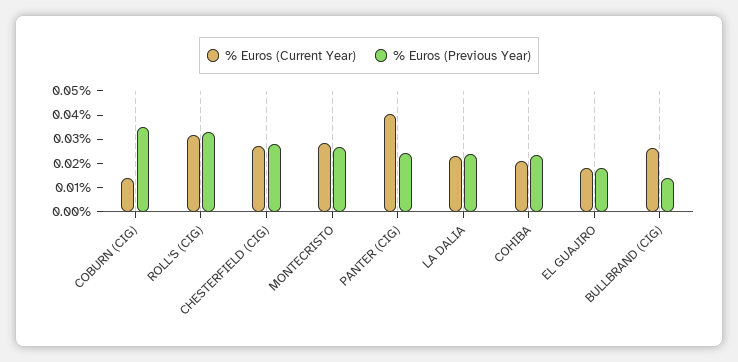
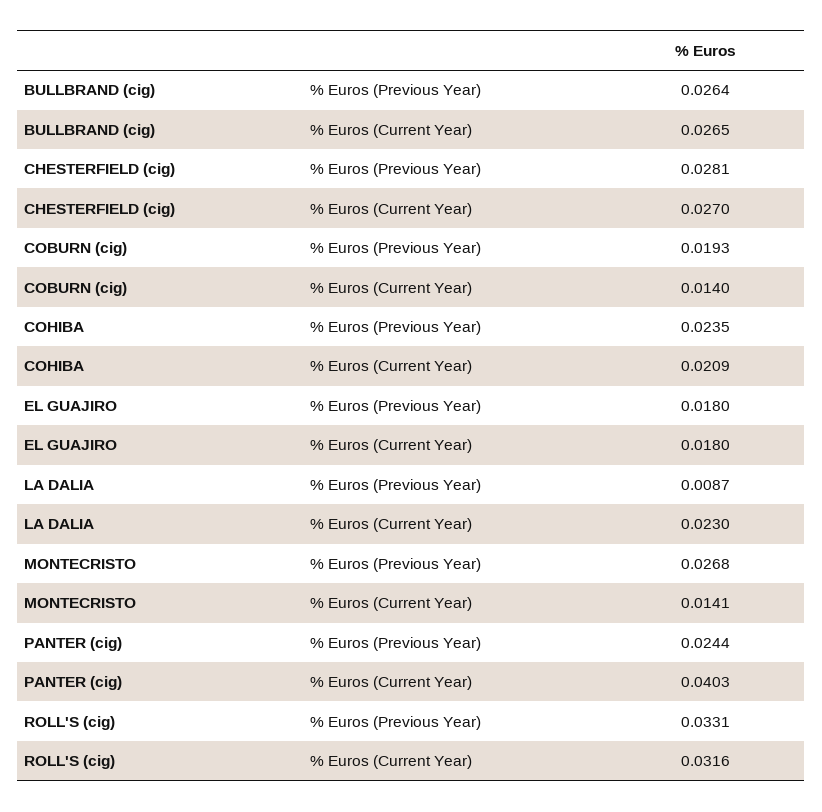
  {
    "% Euros (Current Year)": {
      "COBURN (CIG)": 0.014,
      "ROLL'S (CIG)": 0.0316,
      "CHESTERFIELD (CIG)": 0.027,
-     "MONTECRISTO": 0.03,
+     "MONTECRISTO": 0.0141,
      "PANTER (CIG)": 0.0403,
      "LA DALIA": 0.023,
      "COHIBA": 0.0209,
      "EL GUAJIRO": 0.018,
      "BULLBRAND (CIG)": 0.0265
    },
    "% Euros (Previous Year)": {
-     "COBURN (CIG)": 0.035,
+     "COBURN (CIG)": 0.0193,
      "ROLL'S (CIG)": 0.0331,
      "CHESTERFIELD (CIG)": 0.0281,
      "MONTECRISTO": 0.0268,
      "PANTER (CIG)": 0.0244,
-     "LA DALIA": 0.025,
+     "LA DALIA": 0.0087,
      "COHIBA": 0.0235,
      "EL GUAJIRO": 0.018,
-     "BULLBRAND (CIG)": 0.015
+     "BULLBRAND (CIG)": 0.0264
    }
  }

